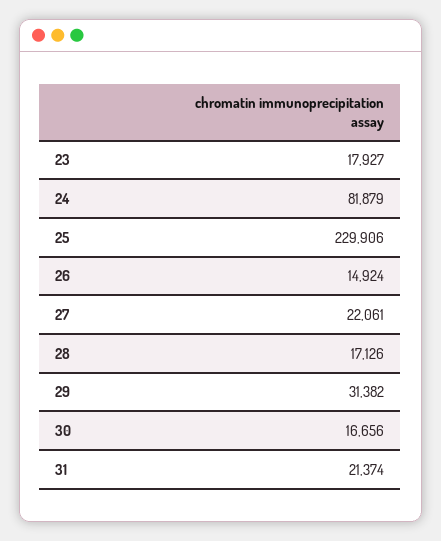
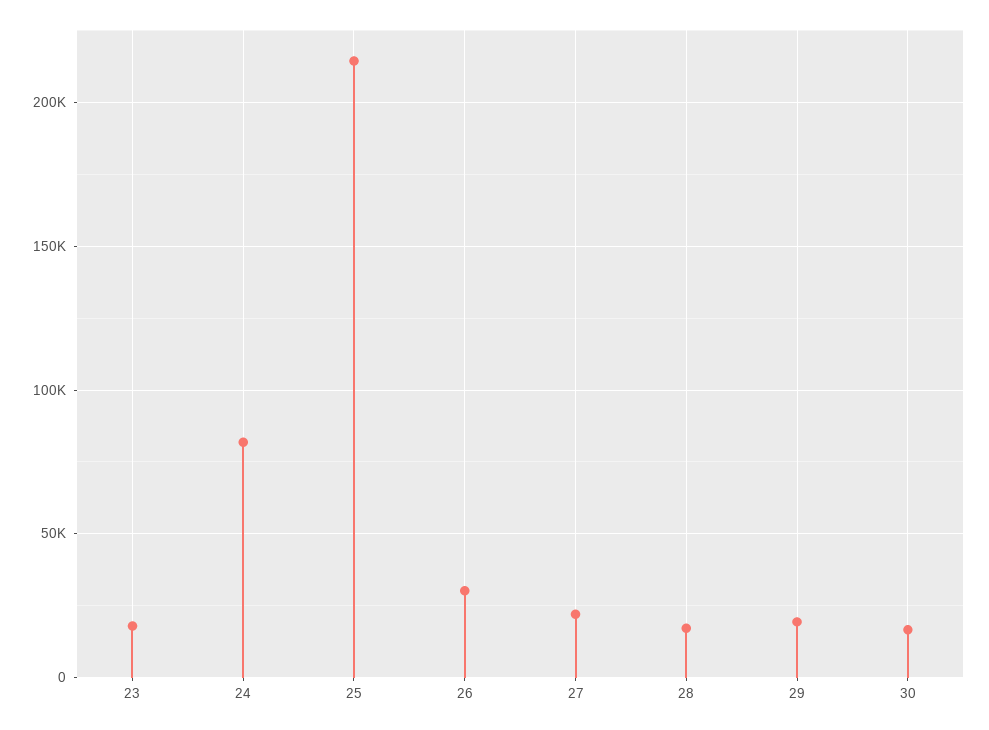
  {
    "23": 17927,
    "24": 81879,
-   "25": 229906,
+   "25": 215000,
-   "26": 14924,
+   "26": 30000,
    "27": 22061,
    "28": 17126,
-   "29": 31382,
+   "29": 20000,
-   "30": 16656,
+   "30": 16656
-   "31": 21374
  }

